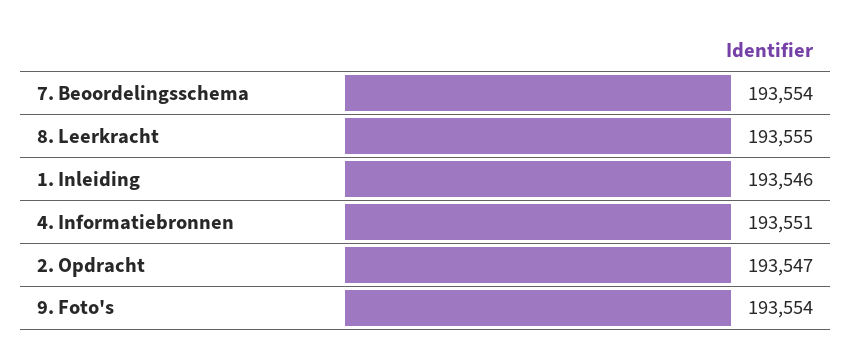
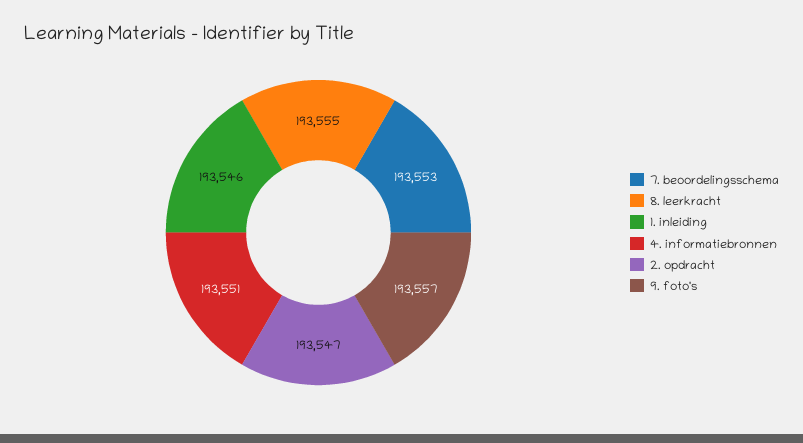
  {
-   "7. Beoordelingsschema": 193554,
+   "7. Beoordelingsschema": 193553,
    "8. Leerkracht": 193555,
    "1. Inleiding": 193546,
    "4. Informatiebronnen": 193551,
    "2. Opdracht": 193547,
-   "9. Foto's": 193554
+   "9. Foto's": 193557
  }

